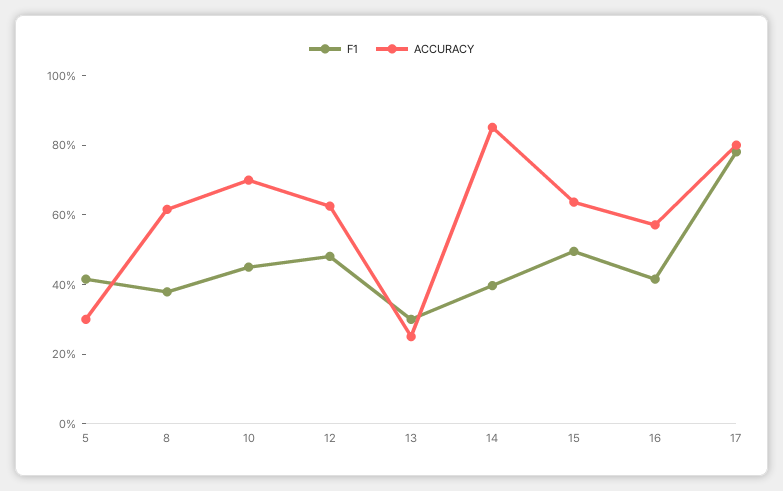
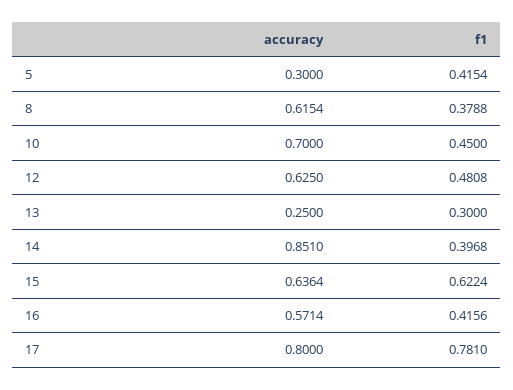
  {
    "F1": {
      "5": 0.4154,
      "8": 0.3788,
      "10": 0.45,
      "12": 0.4808,
      "13": 0.3,
      "14": 0.3968,
-     "15": 0.5,
+     "15": 0.6224,
      "16": 0.4156,
      "17": 0.781
    },
    "ACCURACY": {
      "5": 0.3,
      "8": 0.6154,
      "10": 0.7,
      "12": 0.625,
      "13": 0.25,
      "14": 0.851,
      "15": 0.6364,
      "16": 0.5714,
      "17": 0.8
    }
  }

